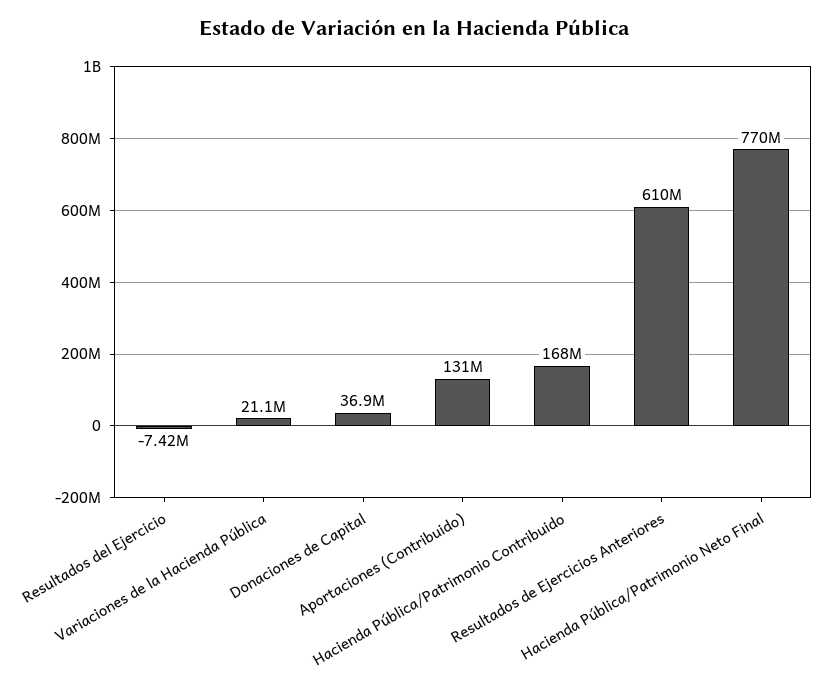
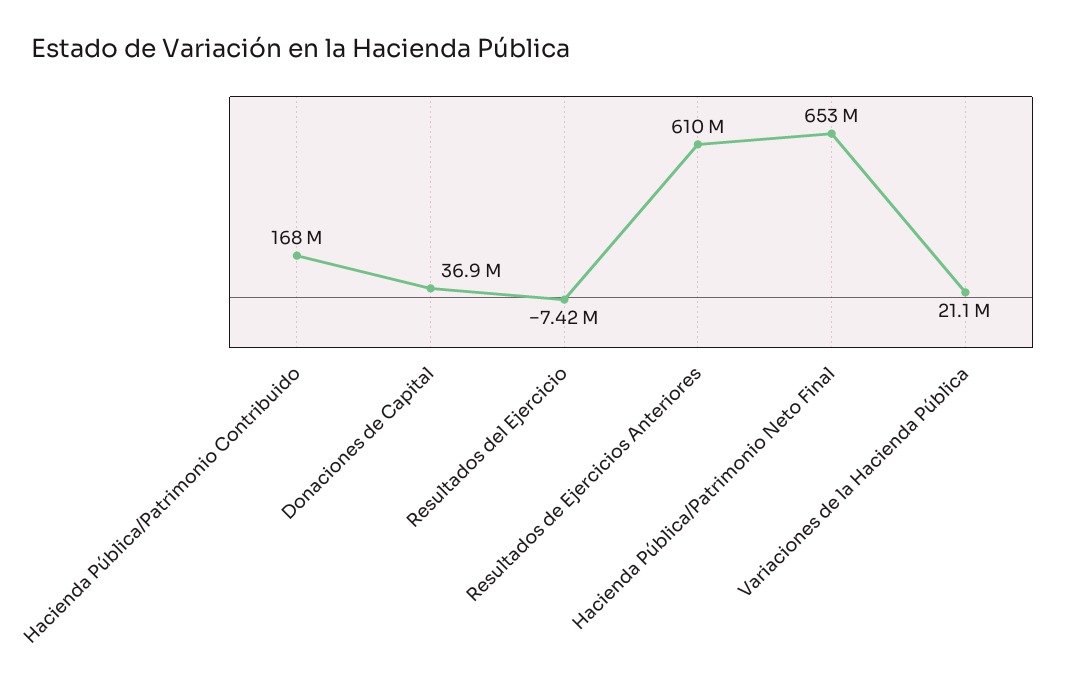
  {
    "Resultados del Ejercicio": -7420000,
    "Variaciones de la Hacienda Pública": 21100000,
    "Donaciones de Capital": 36900000,
-   "Aportaciones (Contribuido)": 131000000,
    "Hacienda Pública/Patrimonio Contribuido": 168000000,
    "Resultados de Ejercicios Anteriores": 610000000,
-   "Hacienda Pública/Patrimonio Neto Final": 770000000
+   "Hacienda Pública/Patrimonio Neto Final": 653000000
  }

